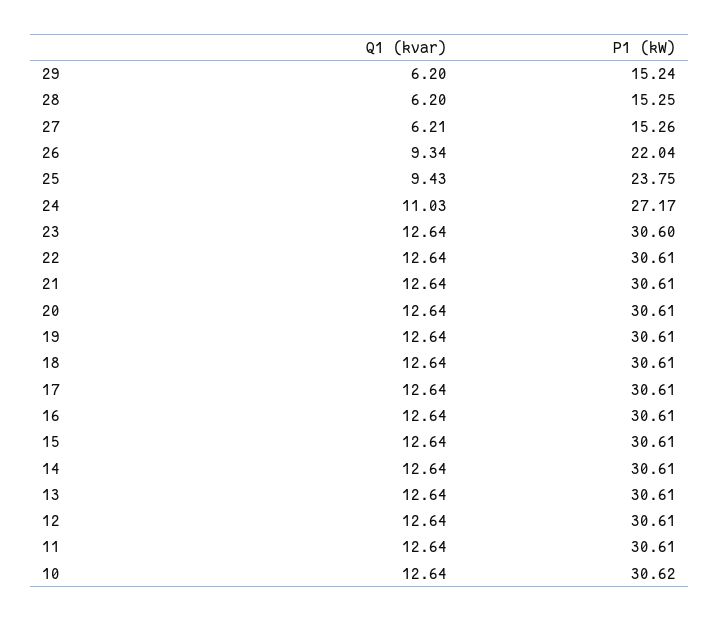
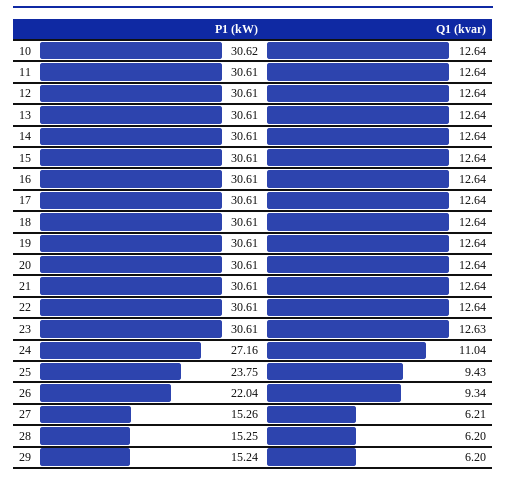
  {
    "Q1 (kvar)": {
      "29": 6.2,
      "28": 6.2,
      "27": 6.21,
      "26": 9.34,
      "25": 9.43,
-     "24": 11.03,
+     "24": 11.04,
-     "23": 12.64,
+     "23": 12.63,
      "22": 12.64,
      "21": 12.64,
      "20": 12.64,
      "19": 12.64,
      "18": 12.64,
      "17": 12.64,
      "16": 12.64,
      "15": 12.64,
      "14": 12.64,
      "13": 12.64,
      "12": 12.64,
      "11": 12.64,
      "10": 12.64
    },
    "P1 (kW)": {
      "29": 15.24,
      "28": 15.25,
      "27": 15.26,
      "26": 22.04,
      "25": 23.75,
-     "24": 27.17,
+     "24": 27.16,
-     "23": 30.6,
+     "23": 30.61,
      "22": 30.61,
      "21": 30.61,
      "20": 30.61,
      "19": 30.61,
      "18": 30.61,
      "17": 30.61,
      "16": 30.61,
      "15": 30.61,
      "14": 30.61,
      "13": 30.61,
      "12": 30.61,
      "11": 30.61,
      "10": 30.62
    }
  }

